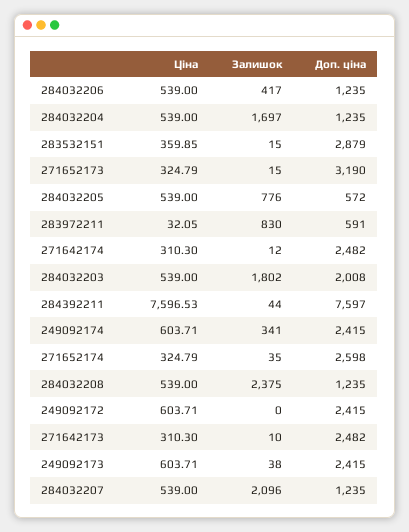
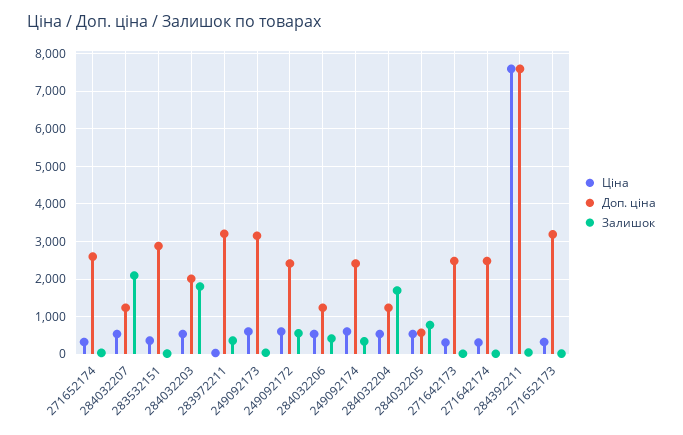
  {
    "Ціна": {
      "284032206": 539,
      "284032204": 539,
      "283532151": 359.85,
      "271652173": 324.79,
      "284032205": 539,
      "283972211": 32.05,
      "271642174": 310.3,
      "284032203": 539,
      "284392211": 7596.53,
      "249092174": 603.71,
      "271652174": 324.79,
-     "284032208": 539,
      "249092172": 603.71,
      "271642173": 310.3,
      "249092173": 603.71,
      "284032207": 539
    },
    "Залишок": {
      "284032206": 417,
      "284032204": 1697,
      "283532151": 15,
      "271652173": 15,
      "284032205": 776,
-     "283972211": 830,
+     "283972211": 400,
      "271642174": 12,
      "284032203": 1802,
      "284392211": 44,
      "249092174": 341,
      "271652174": 35,
-     "284032208": 2375,
-     "249092172": 0,
+     "249092172": 600,
      "271642173": 10,
      "249092173": 38,
      "284032207": 2096
    },
    "Доп. ціна": {
      "284032206": 1235,
      "284032204": 1235,
      "283532151": 2879,
      "271652173": 3190,
      "284032205": 572,
-     "283972211": 591,
+     "283972211": 3200,
      "271642174": 2482,
      "284032203": 2008,
      "284392211": 7597,
      "249092174": 2415,
      "271652174": 2598,
-     "284032208": 1235,
      "249092172": 2415,
      "271642173": 2482,
-     "249092173": 2415,
+     "249092173": 3200,
      "284032207": 1235
    }
  }

